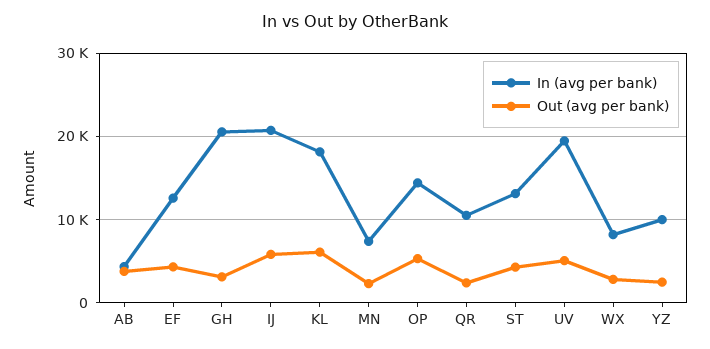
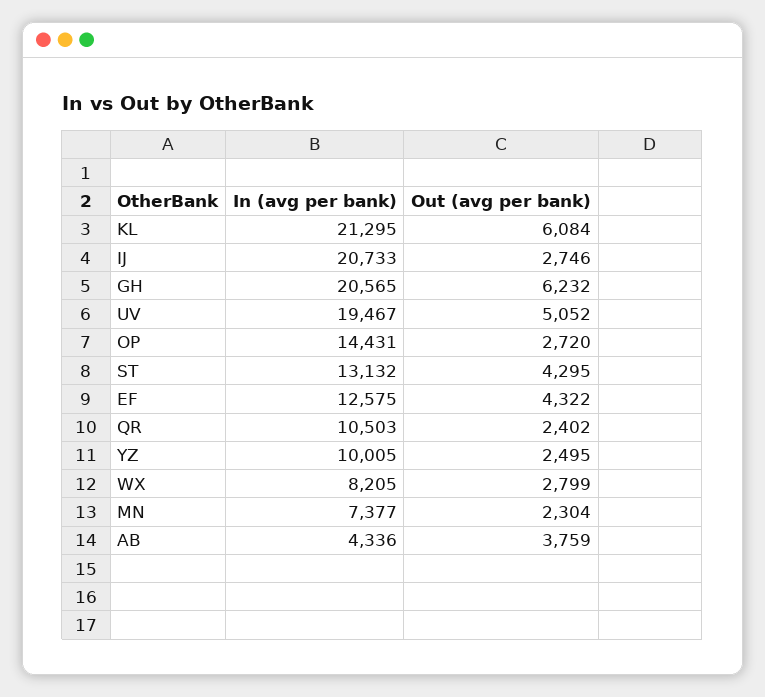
  {
    "In (avg per bank)": {
      "AB": 4336,
      "EF": 12575,
      "GH": 20565,
      "IJ": 20733,
-     "KL": 18000,
+     "KL": 21295,
      "MN": 7377,
      "OP": 14431,
      "QR": 10503,
      "ST": 13132,
      "UV": 19467,
      "WX": 8205,
      "YZ": 10005
    },
    "Out (avg per bank)": {
      "AB": 3759,
      "EF": 4322,
-     "GH": 3000,
+     "GH": 6232,
-     "IJ": 6000,
+     "IJ": 2746,
      "KL": 6084,
      "MN": 2304,
-     "OP": 5000,
+     "OP": 2720,
      "QR": 2402,
      "ST": 4295,
      "UV": 5052,
      "WX": 2799,
      "YZ": 2495
    }
  }

